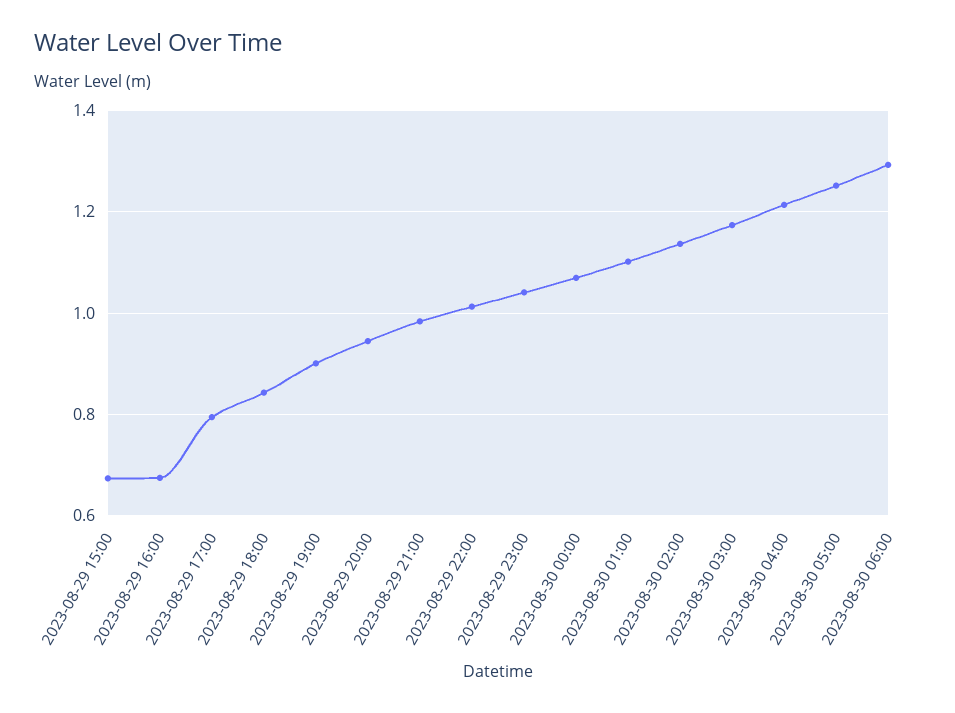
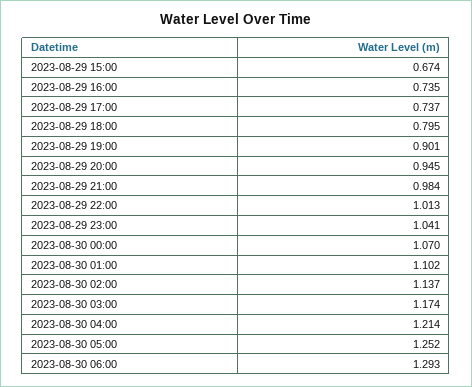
  {
    "2023-08-29 15:00": 0.674,
-   "2023-08-29 16:00": 0.68,
+   "2023-08-29 16:00": 0.735,
-   "2023-08-29 17:00": 0.8,
+   "2023-08-29 17:00": 0.737,
-   "2023-08-29 18:00": 0.84,
+   "2023-08-29 18:00": 0.795,
    "2023-08-29 19:00": 0.901,
    "2023-08-29 20:00": 0.945,
    "2023-08-29 21:00": 0.984,
    "2023-08-29 22:00": 1.013,
    "2023-08-29 23:00": 1.041,
    "2023-08-30 00:00": 1.07,
    "2023-08-30 01:00": 1.102,
    "2023-08-30 02:00": 1.137,
    "2023-08-30 03:00": 1.174,
    "2023-08-30 04:00": 1.214,
    "2023-08-30 05:00": 1.252,
    "2023-08-30 06:00": 1.293
  }

